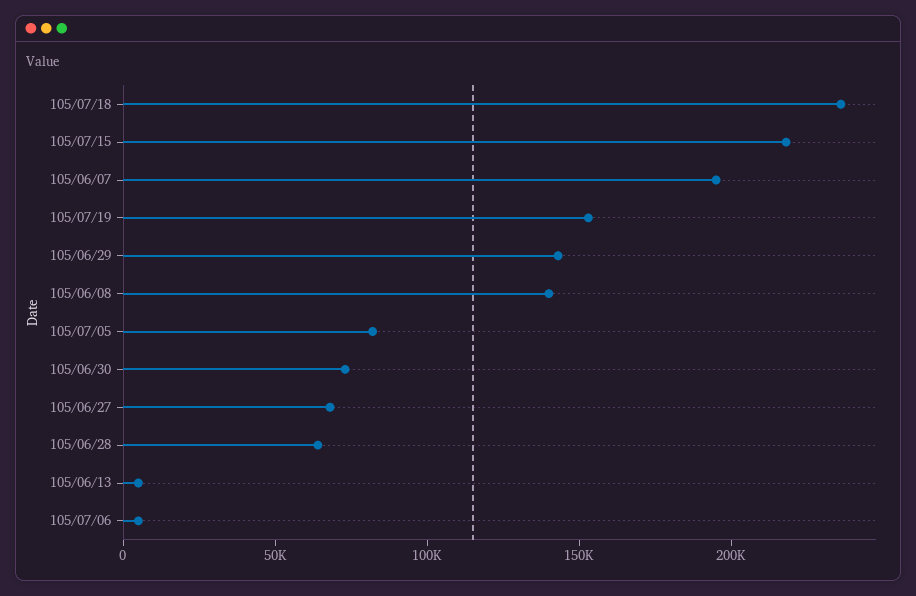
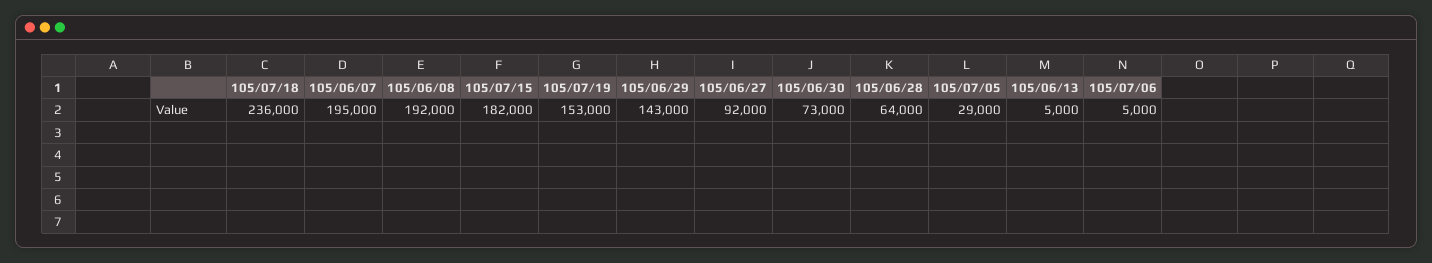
  {
    "105/07/18": 236000,
-   "105/07/15": 220000,
+   "105/07/15": 182000,
    "105/06/07": 195000,
    "105/07/19": 153000,
    "105/06/29": 143000,
-   "105/06/08": 140000,
+   "105/06/08": 192000,
-   "105/07/05": 80000,
+   "105/07/05": 29000,
    "105/06/30": 73000,
-   "105/06/27": 70000,
+   "105/06/27": 92000,
    "105/06/28": 64000,
    "105/06/13": 5000,
    "105/07/06": 5000
  }

